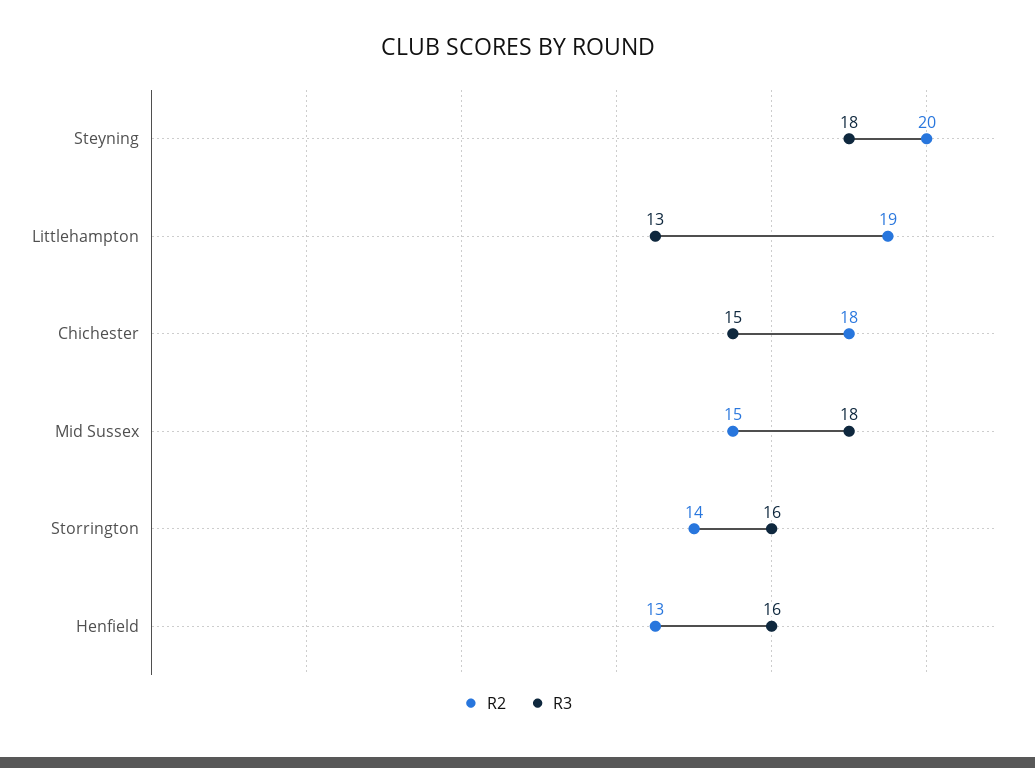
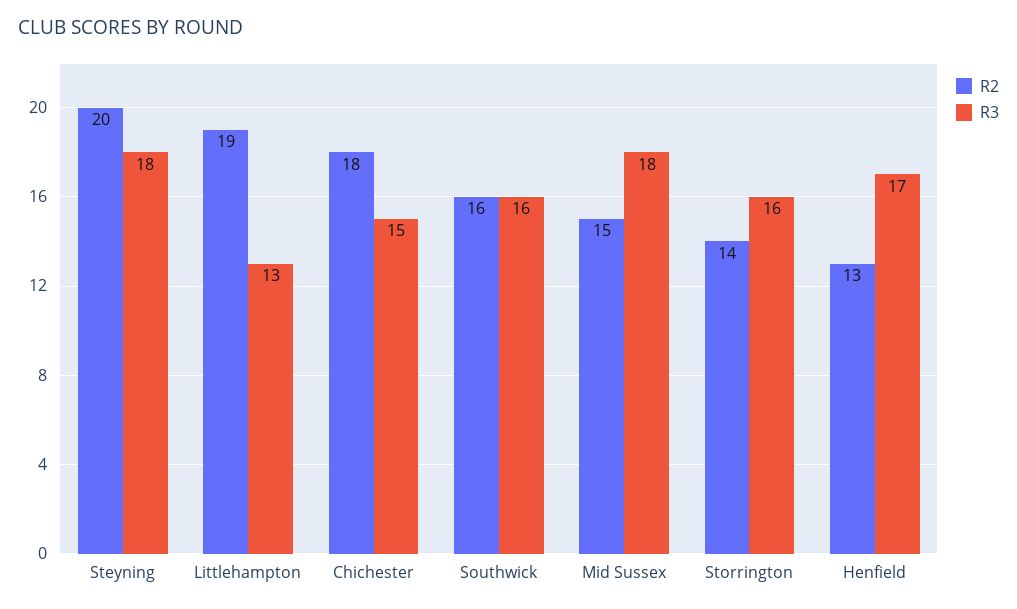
  {
    "R2": {
      "Steyning": 20,
      "Littlehampton": 19,
      "Chichester": 18,
      "Mid Sussex": 15,
      "Storrington": 14,
-     "Henfield": 13
+     "Henfield": 13,
+     "Southwick": 16
    },
    "R3": {
      "Steyning": 18,
      "Littlehampton": 13,
      "Chichester": 15,
      "Mid Sussex": 18,
      "Storrington": 16,
-     "Henfield": 16
+     "Henfield": 17,
+     "Southwick": 16
    }
  }

